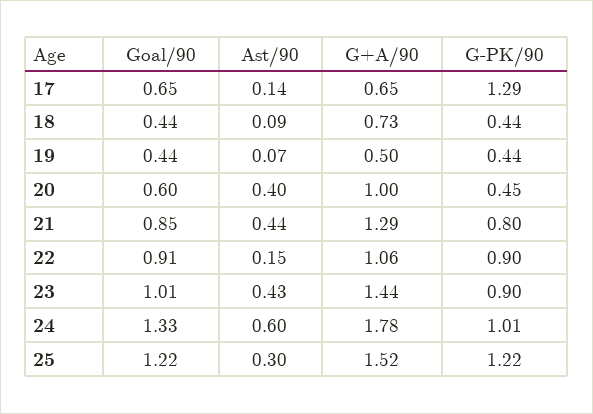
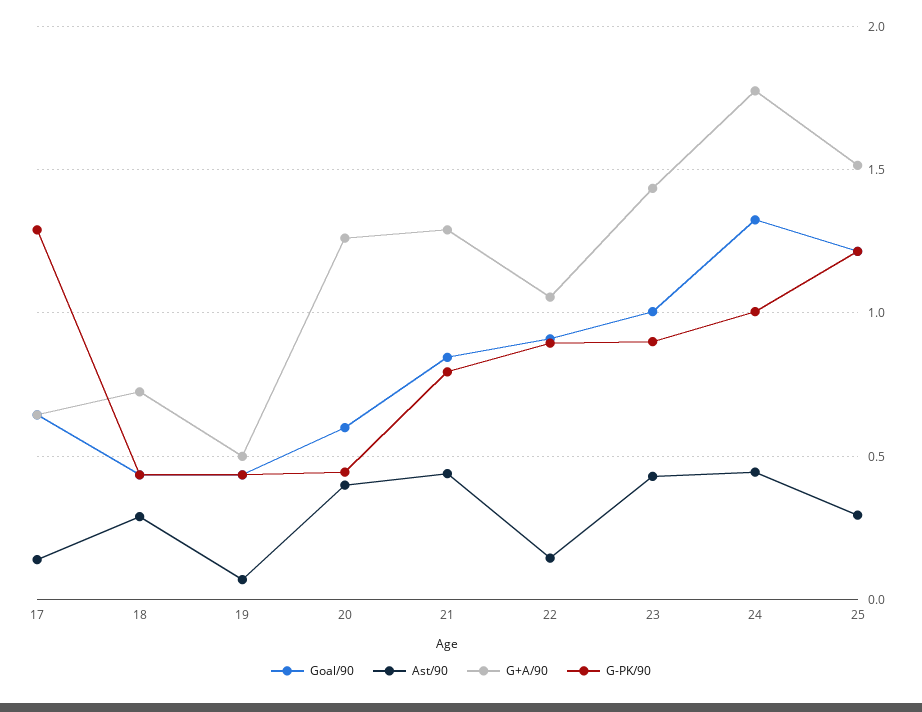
  {
    "Goal/90": {
      "17": 0.65,
      "18": 0.44,
      "19": 0.44,
      "20": 0.6,
      "21": 0.85,
      "22": 0.91,
      "23": 1.01,
      "24": 1.33,
      "25": 1.22
    },
    "Ast/90": {
      "17": 0.14,
-     "18": 0.09,
+     "18": 0.3,
      "19": 0.07,
      "20": 0.4,
      "21": 0.44,
      "22": 0.15,
      "23": 0.43,
-     "24": 0.6,
+     "24": 0.45,
      "25": 0.3
    },
    "G+A/90": {
      "17": 0.65,
      "18": 0.73,
      "19": 0.5,
-     "20": 1,
+     "20": 1.25,
      "21": 1.29,
      "22": 1.06,
      "23": 1.44,
      "24": 1.78,
      "25": 1.52
    },
    "G-PK/90": {
      "17": 1.29,
      "18": 0.44,
      "19": 0.44,
      "20": 0.45,
      "21": 0.8,
      "22": 0.9,
      "23": 0.9,
      "24": 1.01,
      "25": 1.22
    }
  }

